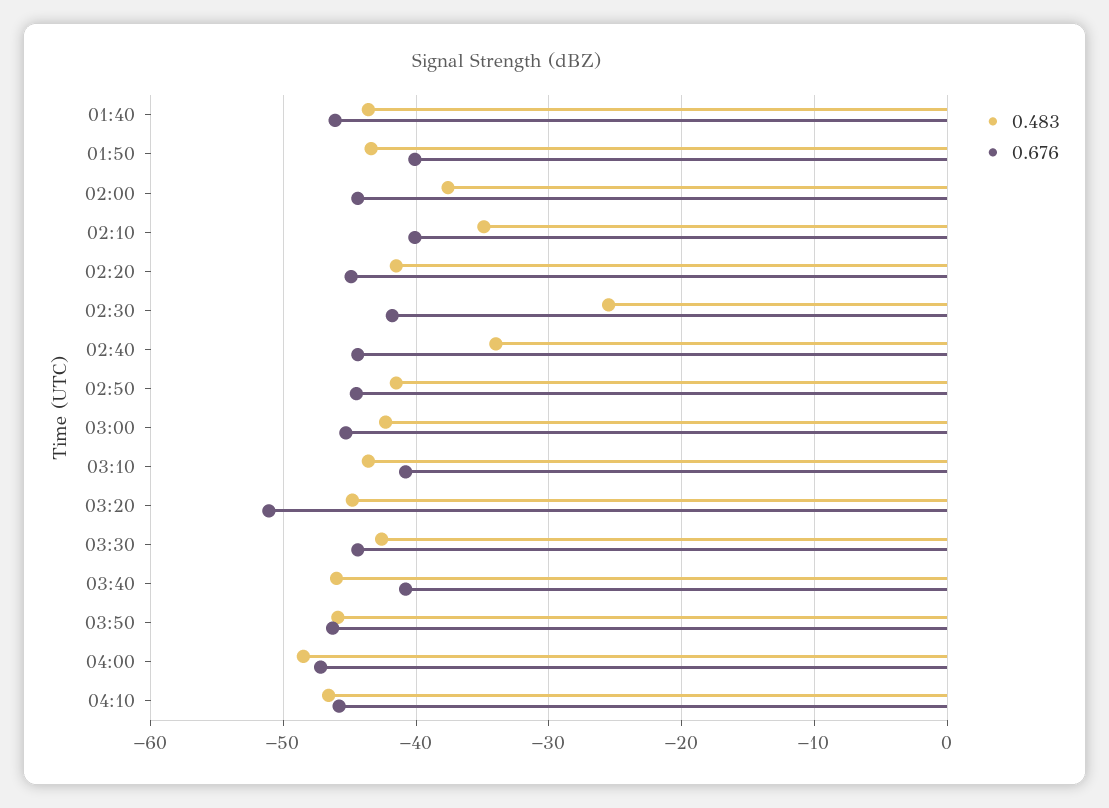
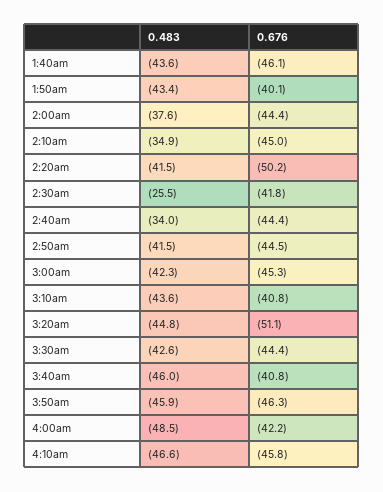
  {
    "0.483": {
      "01:40": -43.6,
      "01:50": -43.4,
      "02:00": -37.6,
      "02:10": -34.9,
      "02:20": -41.5,
      "02:30": -25.5,
      "02:40": -34,
      "02:50": -41.5,
      "03:00": -42.3,
      "03:10": -43.6,
      "03:20": -44.8,
      "03:30": -42.6,
      "03:40": -46,
      "03:50": -45.9,
      "04:00": -48.5,
      "04:10": -46.6
    },
    "0.676": {
      "01:40": -46.1,
      "01:50": -40.1,
      "02:00": -44.4,
-     "02:10": -40,
+     "02:10": -45,
-     "02:20": -45,
+     "02:20": -50.2,
      "02:30": -41.8,
      "02:40": -44.4,
      "02:50": -44.5,
      "03:00": -45.3,
      "03:10": -40.8,
      "03:20": -51.1,
      "03:30": -44.4,
      "03:40": -40.8,
      "03:50": -46.3,
-     "04:00": -47,
+     "04:00": -42.2,
      "04:10": -45.8
    }
  }

